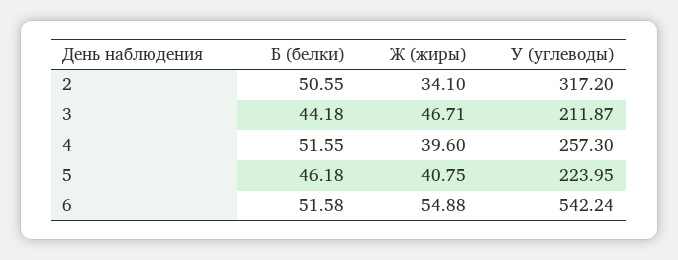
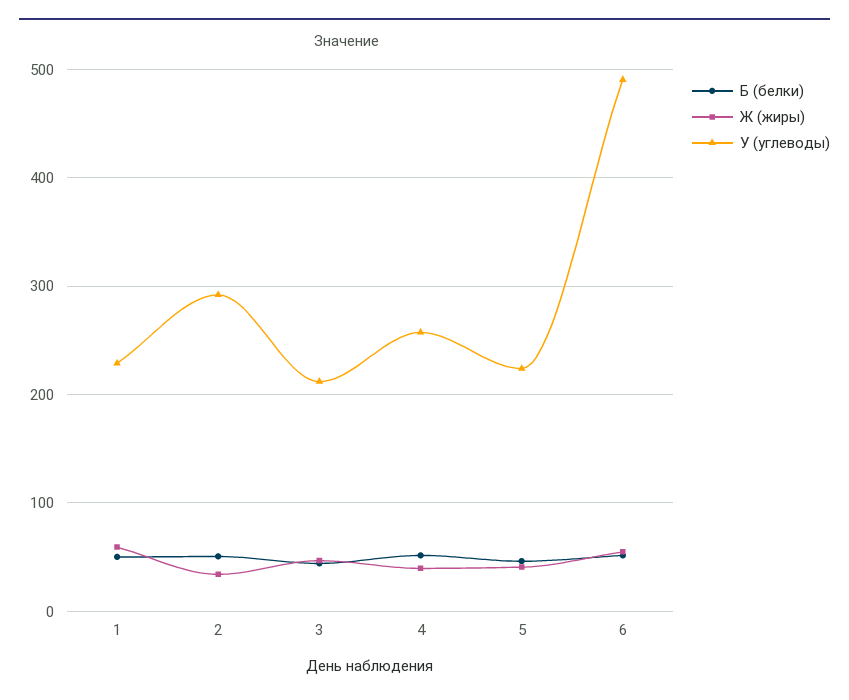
  {
    "Б (белки)": {
      "2": 50.55,
      "3": 44.18,
      "4": 51.55,
      "5": 46.18,
-     "6": 51.58
+     "6": 51.58,
+     "1": 50
    },
    "Ж (жиры)": {
      "2": 34.1,
      "3": 46.71,
      "4": 39.6,
      "5": 40.75,
-     "6": 54.88
+     "6": 54.88,
+     "1": 60
    },
    "У (углеводы)": {
-     "2": 317.2,
+     "2": 290,
      "3": 211.87,
      "4": 257.3,
      "5": 223.95,
-     "6": 542.24
+     "6": 490,
+     "1": 230
    }
  }

